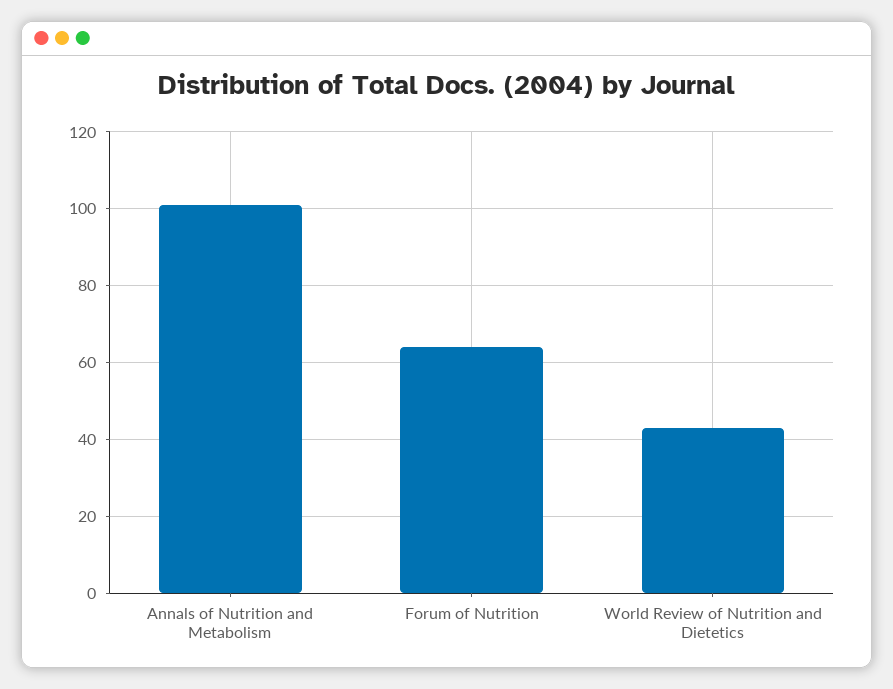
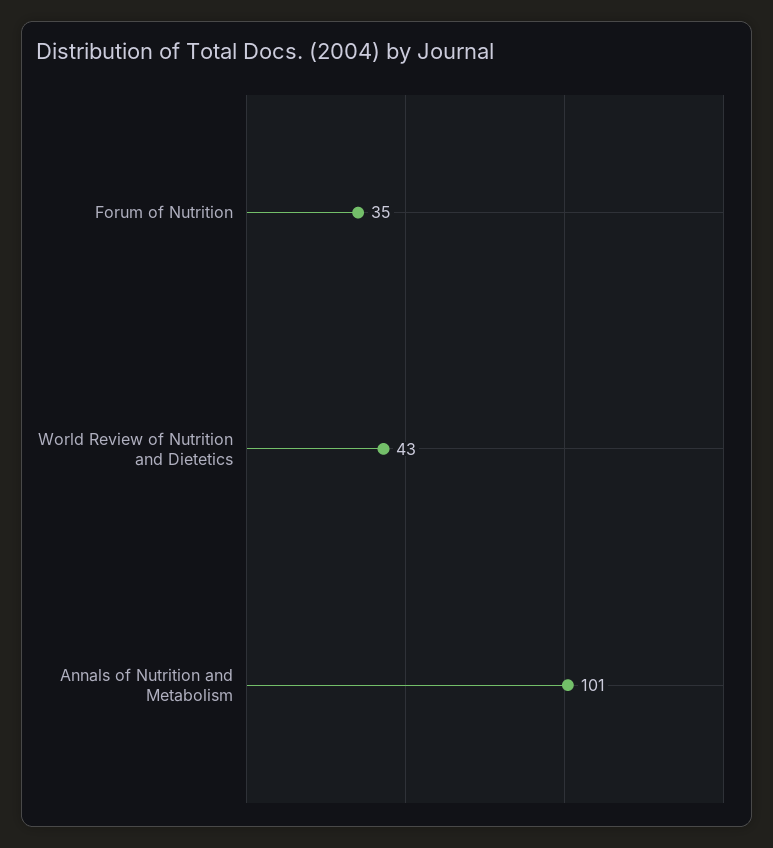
  {
    "Annals of Nutrition and Metabolism": 101,
-   "Forum of Nutrition": 65,
+   "Forum of Nutrition": 35,
    "World Review of Nutrition and Dietetics": 43
  }

